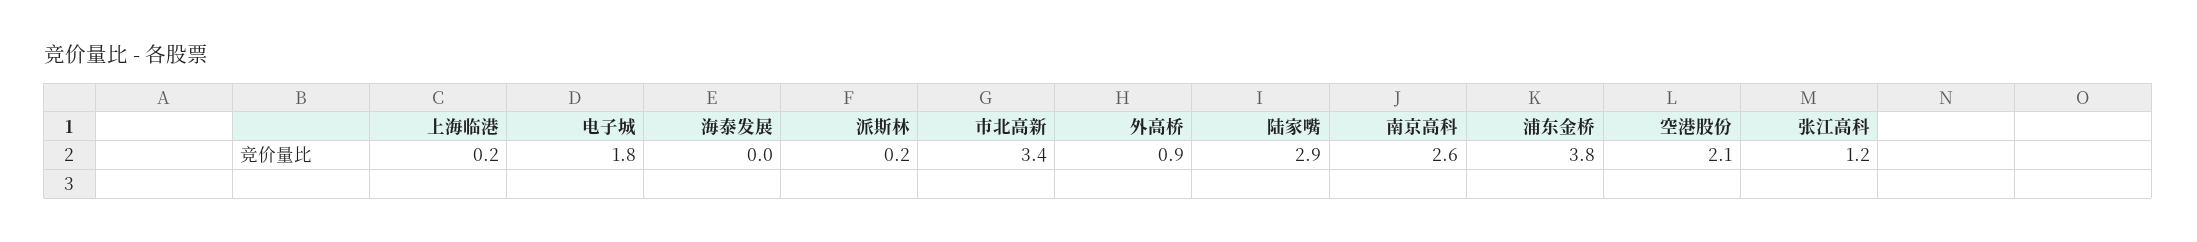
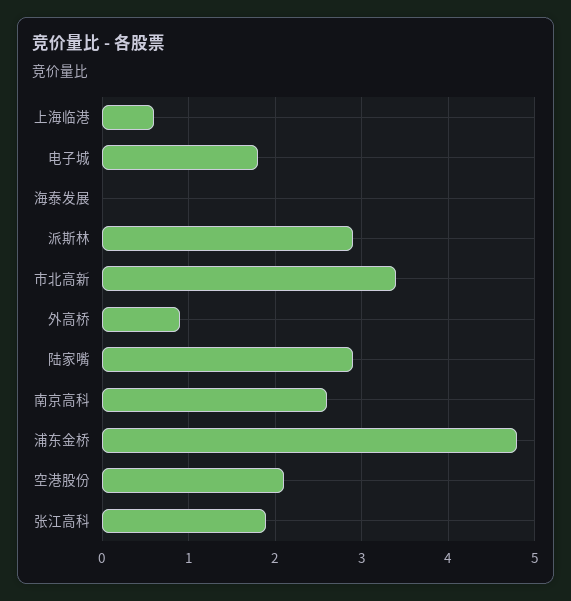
  {
-   "上海临港": 0.2,
+   "上海临港": 0.6,
    "电子城": 1.8,
    "海泰发展": 0,
-   "派斯林": 0.2,
+   "派斯林": 2.9,
    "市北高新": 3.4,
    "外高桥": 0.9,
    "陆家嘴": 2.9,
    "南京高科": 2.6,
-   "浦东金桥": 3.8,
+   "浦东金桥": 4.8,
    "空港股份": 2.1,
-   "张江高科": 1.2
+   "张江高科": 1.9
  }

